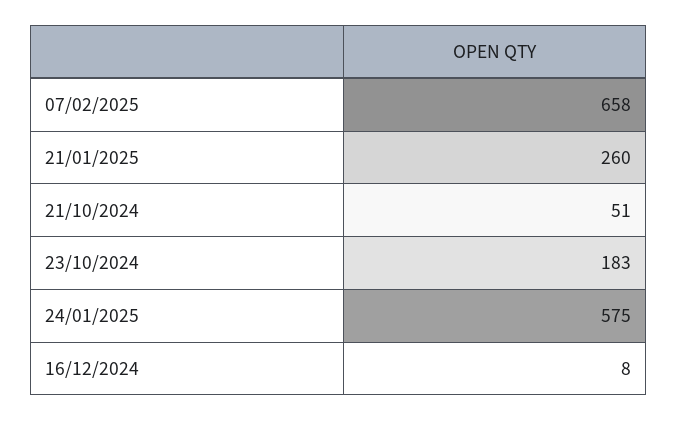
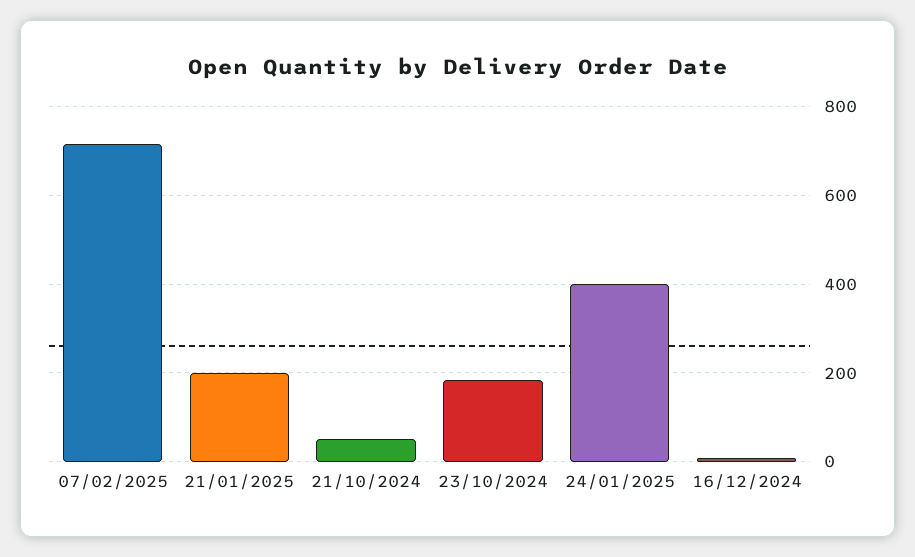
  {
-   "07/02/2025": 658,
+   "07/02/2025": 720,
-   "21/01/2025": 260,
+   "21/01/2025": 200,
    "21/10/2024": 51,
    "23/10/2024": 183,
-   "24/01/2025": 575,
+   "24/01/2025": 400,
    "16/12/2024": 8
  }

